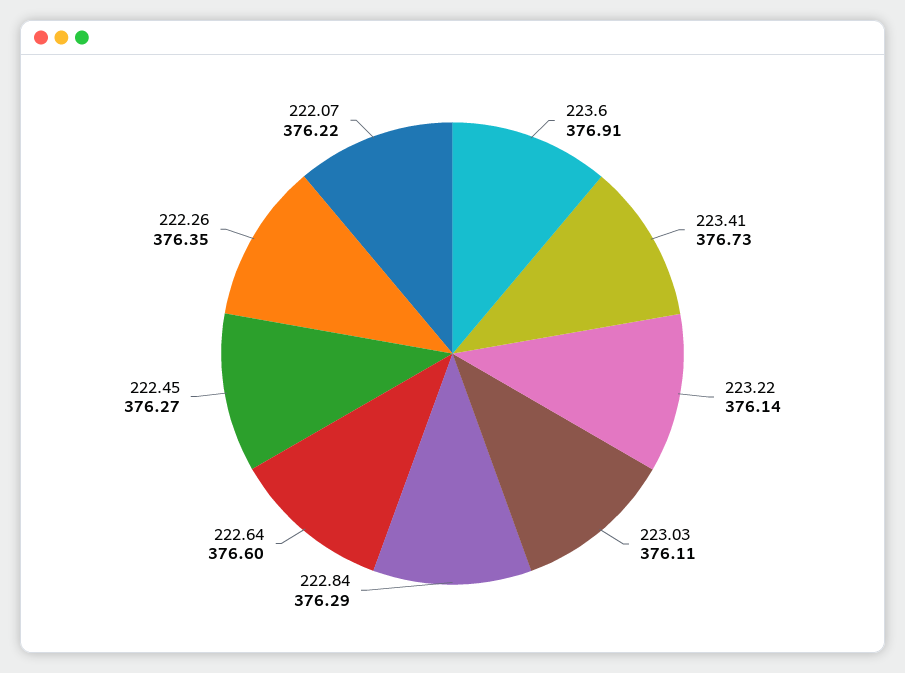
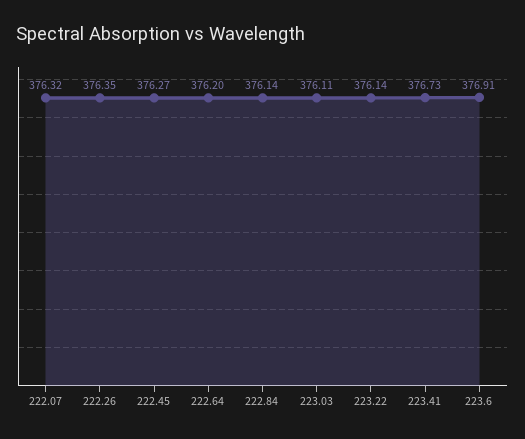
  {
    "223.6": 376.91,
    "223.41": 376.73,
    "223.22": 376.14,
    "223.03": 376.11,
-   "222.84": 376.29,
+   "222.84": 376.14,
-   "222.64": 376.6,
+   "222.64": 376.2,
    "222.45": 376.27,
    "222.26": 376.35,
-   "222.07": 376.22
+   "222.07": 376.32
  }

